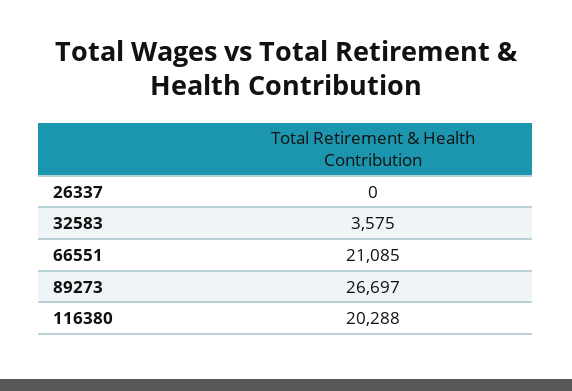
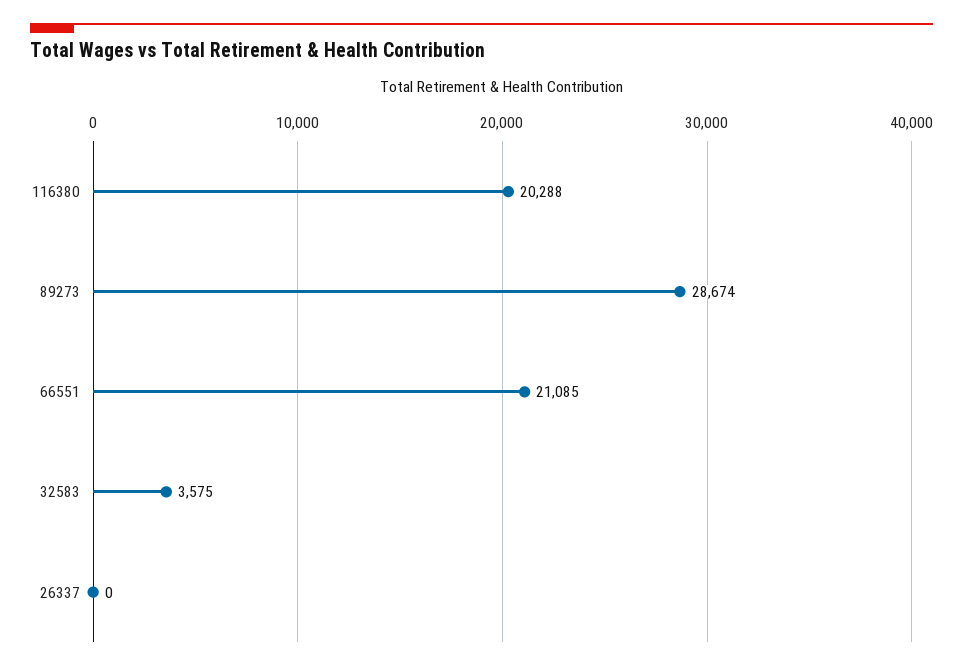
  {
    "26337": 0,
    "32583": 3575,
    "66551": 21085,
-   "89273": 26697,
+   "89273": 28674,
    "116380": 20288
  }

